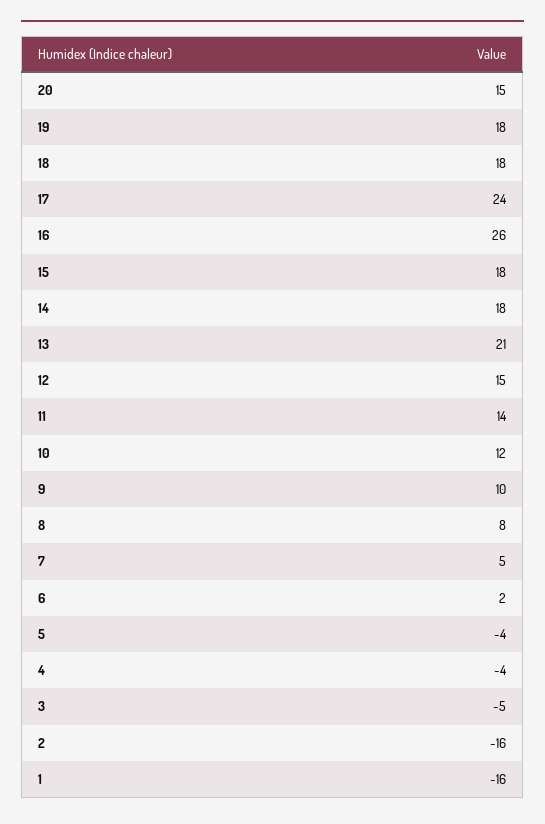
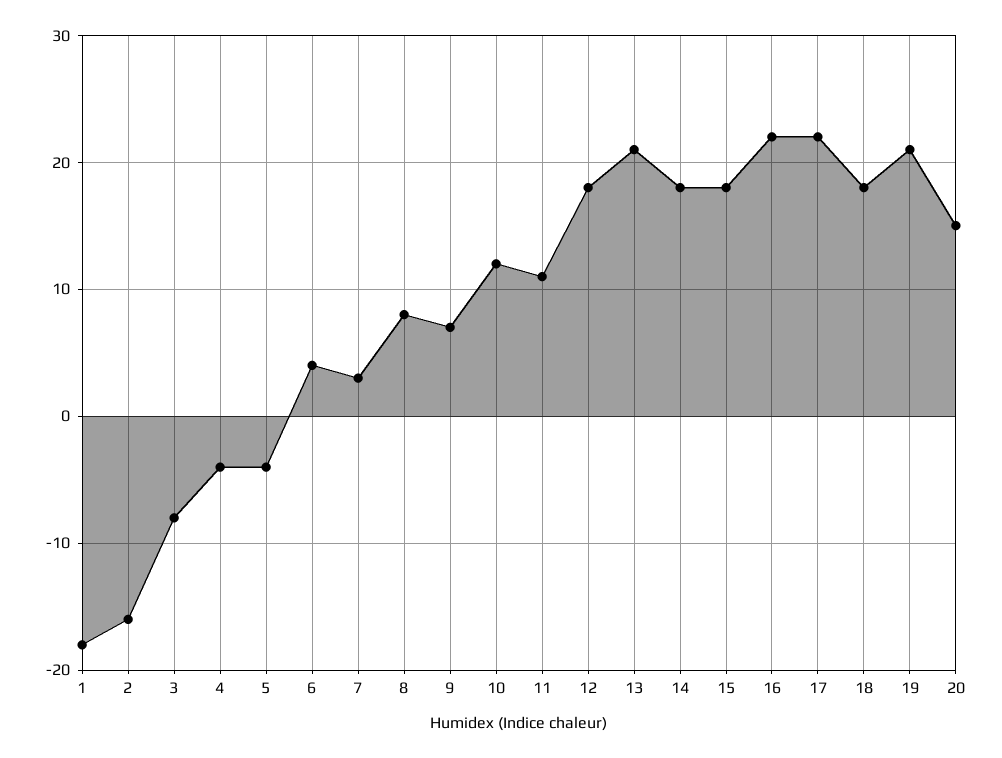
  {
    "20": 15,
-   "19": 18,
+   "19": 21,
    "18": 18,
-   "17": 24,
+   "17": 22,
-   "16": 26,
+   "16": 22,
    "15": 18,
    "14": 18,
    "13": 21,
-   "12": 15,
+   "12": 18,
-   "11": 14,
+   "11": 11,
    "10": 12,
-   "9": 10,
+   "9": 7,
    "8": 8,
-   "7": 5,
+   "7": 3,
-   "6": 2,
+   "6": 4,
    "5": -4,
    "4": -4,
-   "3": -5,
+   "3": -8,
    "2": -16,
-   "1": -16
+   "1": -18
  }

